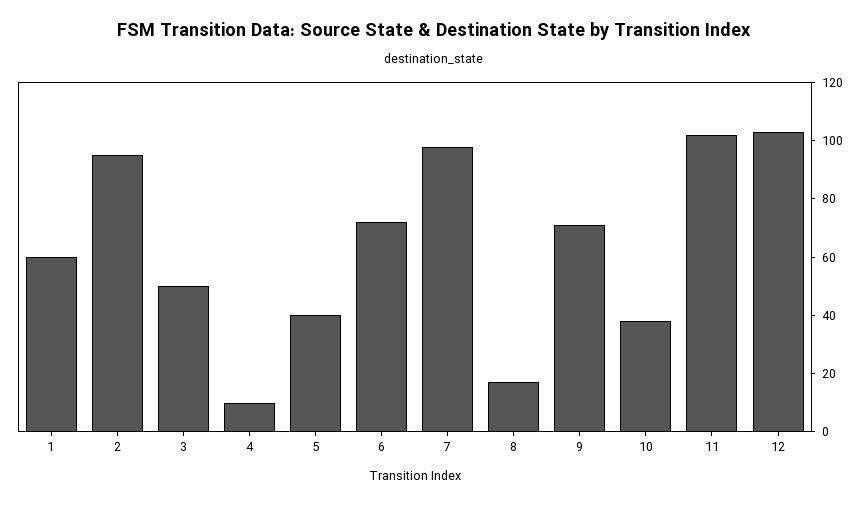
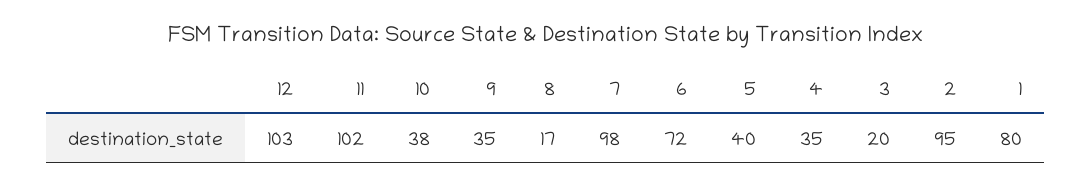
  {
-   "1": 60,
+   "1": 80,
    "2": 95,
-   "3": 50,
+   "3": 20,
-   "4": 10,
+   "4": 35,
    "5": 40,
    "6": 72,
    "7": 98,
    "8": 17,
-   "9": 70,
+   "9": 35,
    "10": 38,
    "11": 102,
    "12": 103
  }

